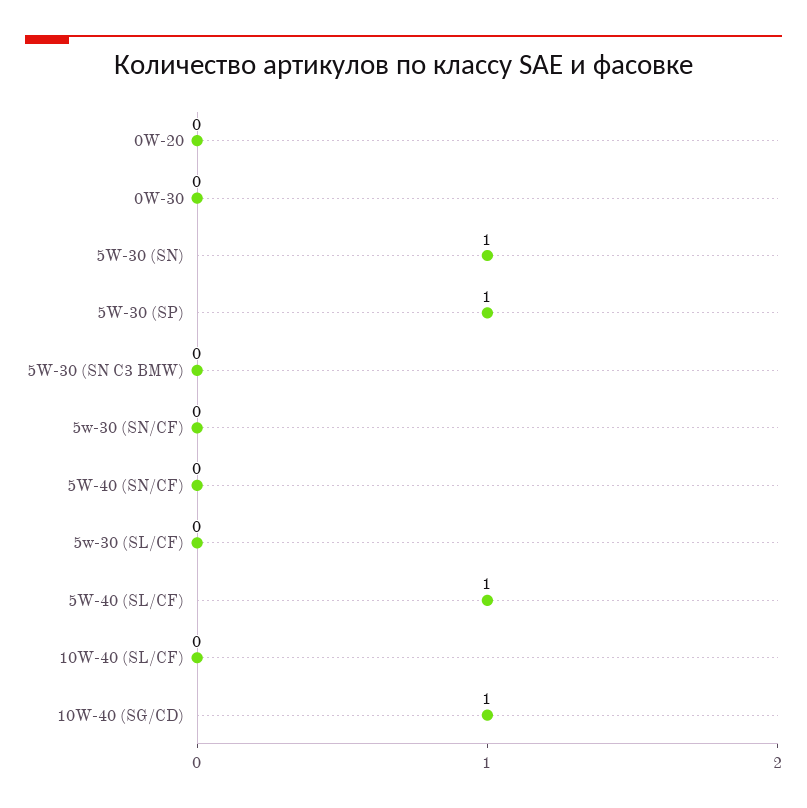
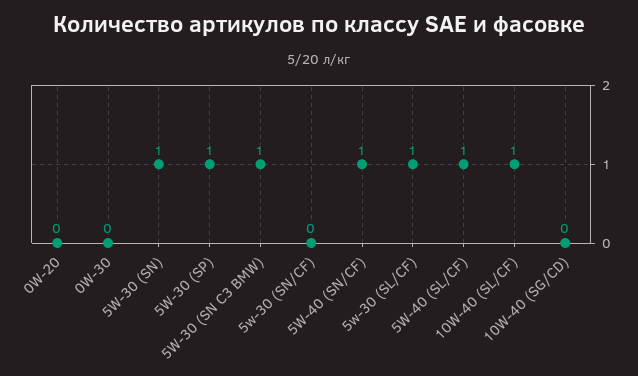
  {
    "0W-20": 0,
    "0W-30": 0,
    "5W-30 (SN)": 1,
    "5W-30 (SP)": 1,
-   "5W-30 (SN C3 BMW)": 0,
+   "5W-30 (SN C3 BMW)": 1,
    "5w-30 (SN/CF)": 0,
-   "5W-40 (SN/CF)": 0,
+   "5W-40 (SN/CF)": 1,
-   "5w-30 (SL/CF)": 0,
+   "5w-30 (SL/CF)": 1,
    "5W-40 (SL/CF)": 1,
-   "10W-40 (SL/CF)": 0,
+   "10W-40 (SL/CF)": 1,
-   "10W-40 (SG/CD)": 1
+   "10W-40 (SG/CD)": 0
  }

